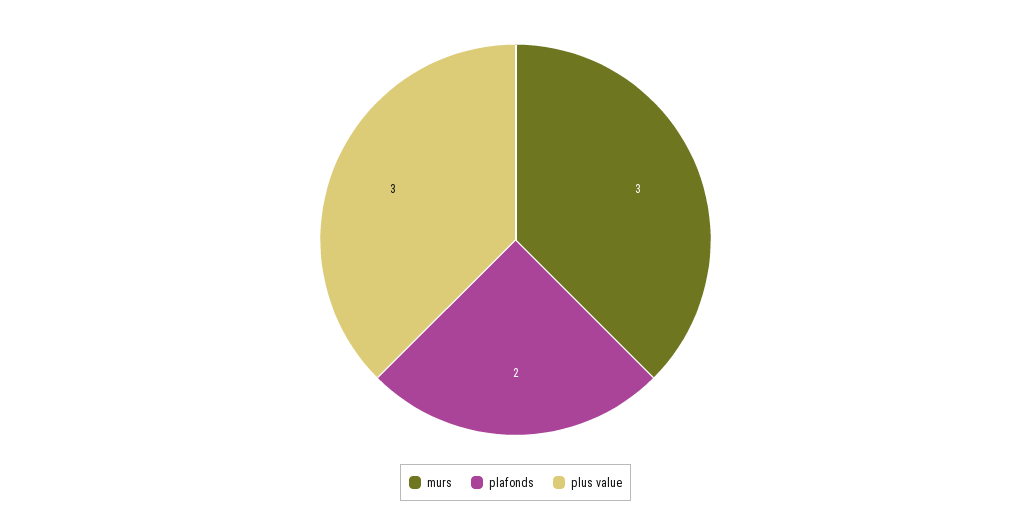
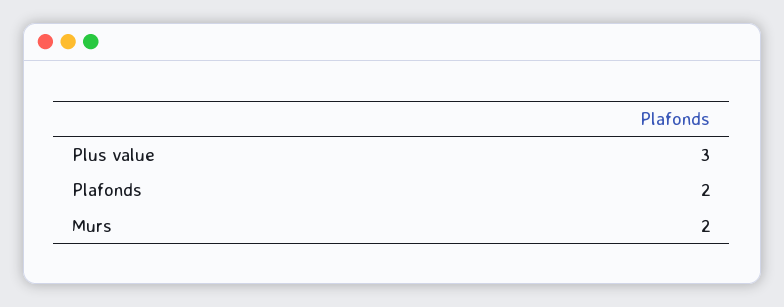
  {
-   "murs": 3,
+   "murs": 2,
    "plafonds": 2,
    "plus value": 3
  }

